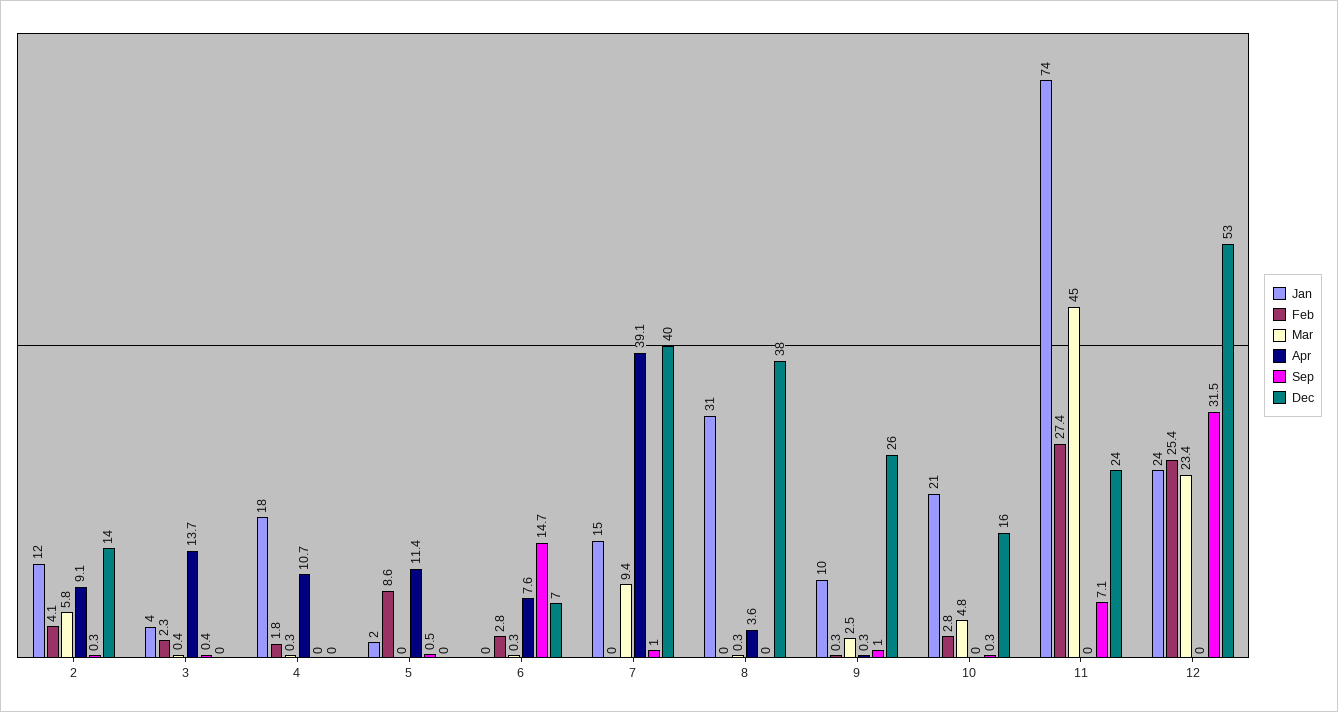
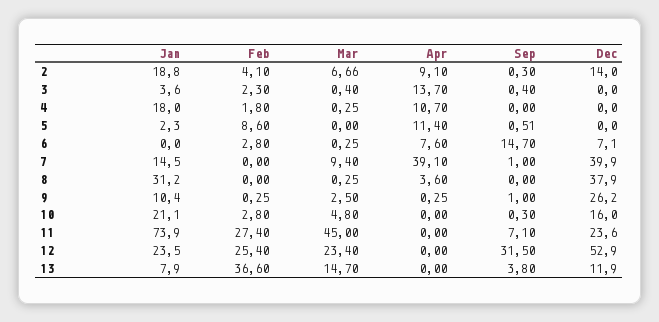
  {
    "Jan": {
-     "2": 12,
+     "2": 18.8,
      "3": 3.6,
      "4": 18,
      "5": 2.3,
      "6": 0,
      "7": 14.5,
      "8": 31.2,
      "9": 10.4,
      "10": 21.1,
      "11": 73.9,
-     "12": 23.5
+     "12": 23.5,
+     "13": 7.9
    },
    "Feb": {
      "2": 4.1,
      "3": 2.3,
      "4": 1.8,
      "5": 8.6,
      "6": 2.8,
      "7": 0,
      "8": 0,
      "9": 0.25,
      "10": 2.8,
      "11": 27.4,
-     "12": 25.4
+     "12": 25.4,
+     "13": 36.6
    },
    "Mar": {
-     "2": 5.8,
+     "2": 6.66,
      "3": 0.4,
      "4": 0.25,
      "5": 0,
      "6": 0.25,
      "7": 9.4,
      "8": 0.25,
      "9": 2.5,
      "10": 4.8,
      "11": 45,
-     "12": 23.4
+     "12": 23.4,
+     "13": 14.7
    },
    "Apr": {
      "2": 9.1,
      "3": 13.7,
      "4": 10.7,
      "5": 11.4,
      "6": 7.6,
      "7": 39.1,
      "8": 3.6,
      "9": 0.25,
      "10": 0,
      "11": 0,
-     "12": 0
+     "12": 0,
+     "13": 0
    },
    "Sep": {
      "2": 0.3,
      "3": 0.4,
      "4": 0,
      "5": 0.51,
      "6": 14.7,
      "7": 1,
      "8": 0,
      "9": 1,
      "10": 0.3,
      "11": 7.1,
-     "12": 31.5
+     "12": 31.5,
+     "13": 3.8
    },
    "Dec": {
      "2": 14,
      "3": 0,
      "4": 0,
      "5": 0,
      "6": 7.1,
      "7": 39.9,
      "8": 37.9,
      "9": 26.2,
      "10": 16,
      "11": 23.6,
-     "12": 52.9
+     "12": 52.9,
+     "13": 11.9
    }
  }

